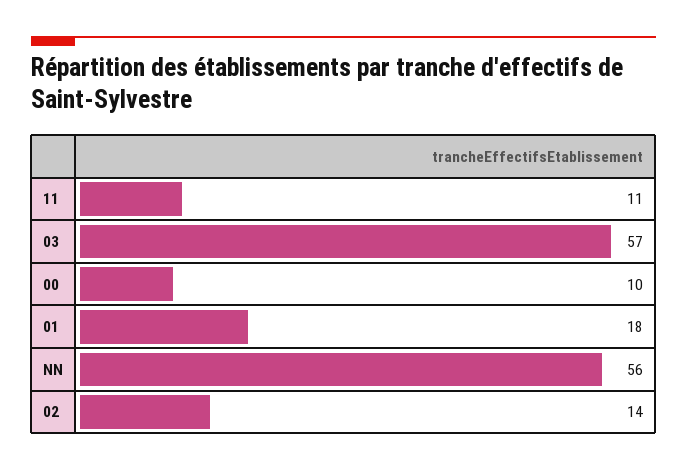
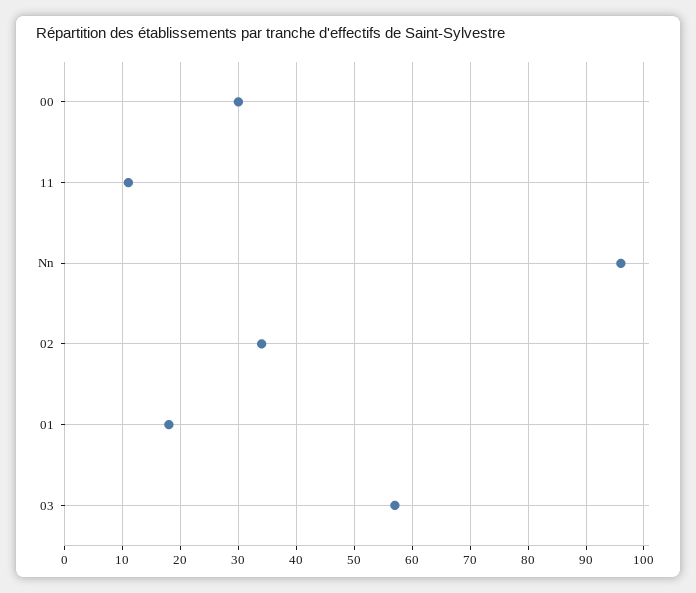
  {
    "11": 11,
    "03": 57,
-   "00": 10,
+   "00": 30,
    "01": 18,
-   "NN": 56,
+   "NN": 95,
-   "02": 14
+   "02": 35
  }

